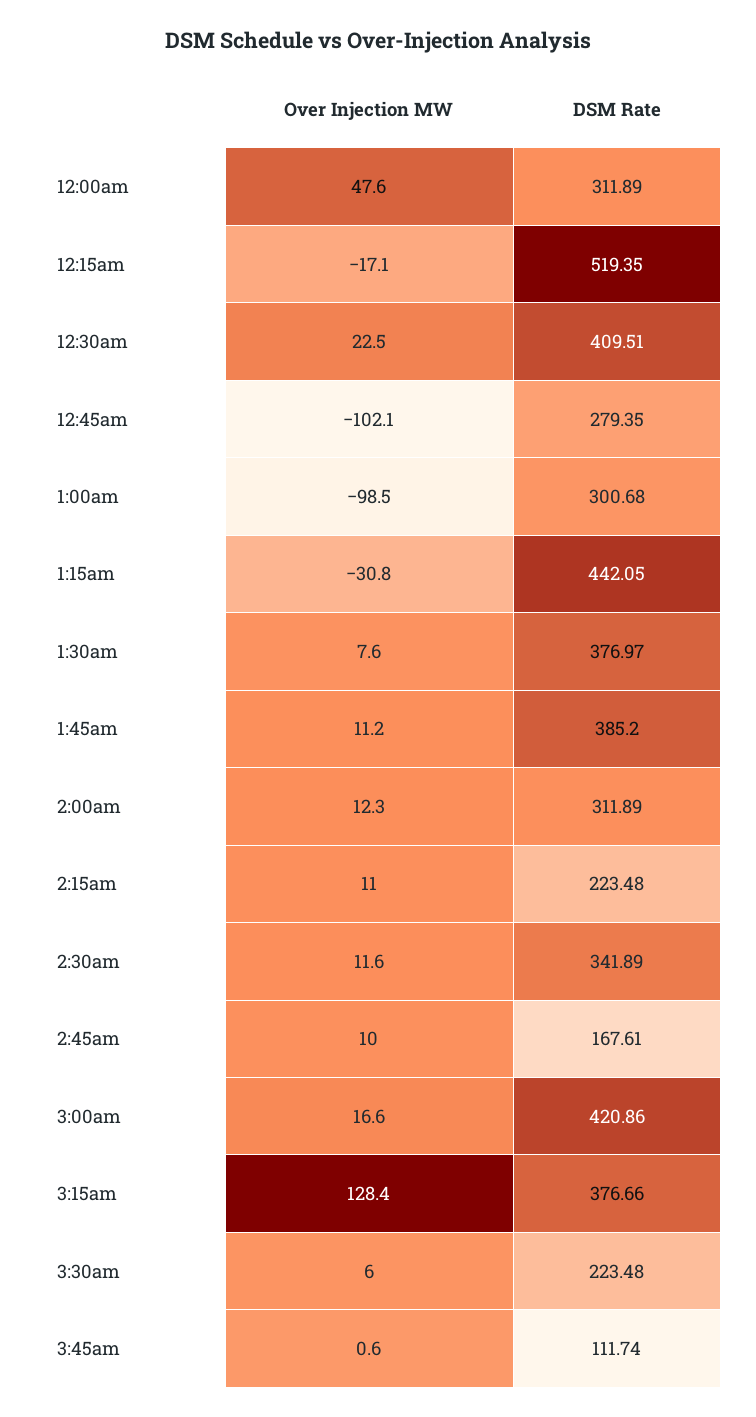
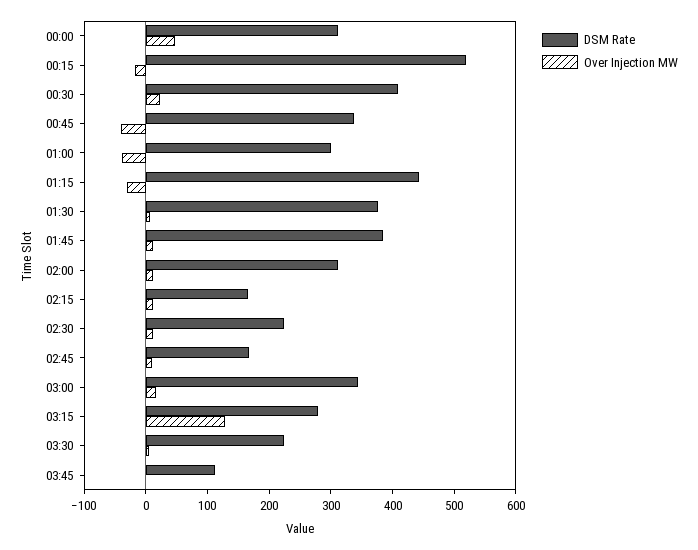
  {
    "Over Injection MW": {
      "12:00am": 47.6,
      "12:15am": -17.1,
      "12:30am": 22.5,
-     "12:45am": -102.1,
+     "12:45am": -40,
-     "1:00am": -98.5,
+     "1:00am": -40,
      "1:15am": -30.8,
      "1:30am": 7.6,
      "1:45am": 11.2,
      "2:00am": 12.3,
      "2:15am": 11,
      "2:30am": 11.6,
      "2:45am": 10,
      "3:00am": 16.6,
      "3:15am": 128.4,
      "3:30am": 6,
      "3:45am": 0.6
    },
    "DSM Rate": {
      "12:00am": 311.89,
      "12:15am": 519.35,
      "12:30am": 409.51,
-     "12:45am": 279.35,
+     "12:45am": 340,
      "1:00am": 300.68,
      "1:15am": 442.05,
      "1:30am": 376.97,
      "1:45am": 385.2,
      "2:00am": 311.89,
-     "2:15am": 223.48,
+     "2:15am": 160,
-     "2:30am": 341.89,
+     "2:30am": 220,
      "2:45am": 167.61,
-     "3:00am": 420.86,
+     "3:00am": 340,
-     "3:15am": 376.66,
+     "3:15am": 280,
      "3:30am": 223.48,
      "3:45am": 111.74
    }
  }

